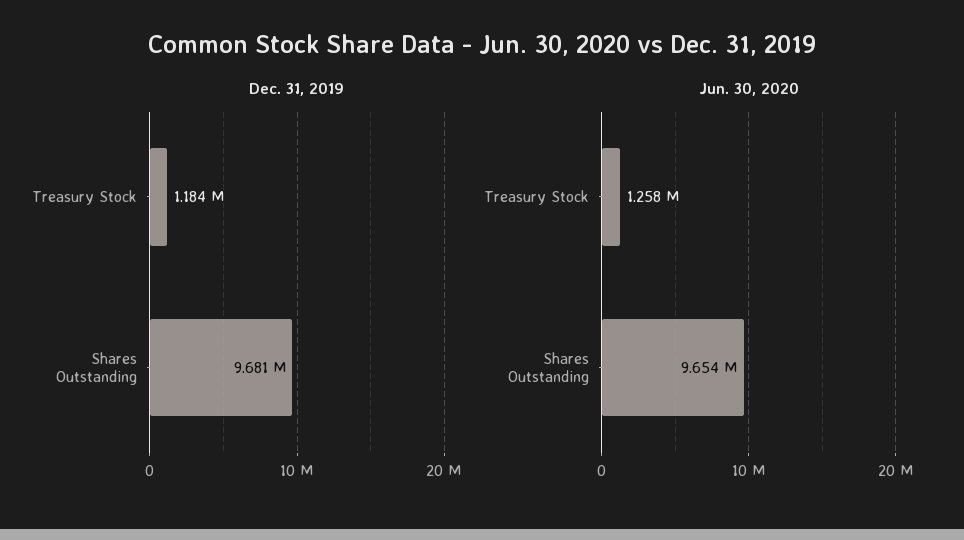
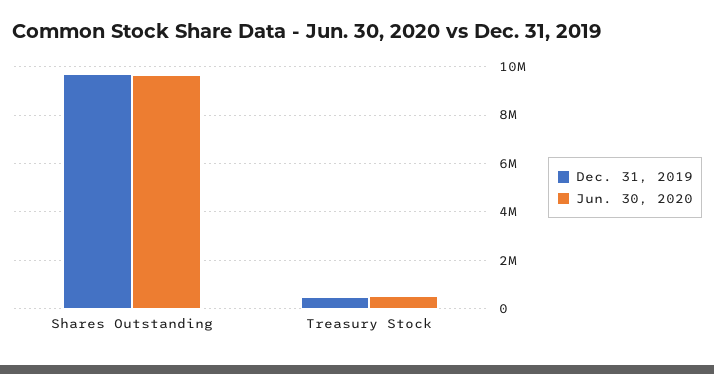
  {
    "Dec. 31, 2019": {
-     "Treasury Stock": 1184000,
+     "Treasury Stock": 500000,
      "Shares Outstanding": 9681000
    },
    "Jun. 30, 2020": {
-     "Treasury Stock": 1258000,
+     "Treasury Stock": 500000,
      "Shares Outstanding": 9654000
    }
  }

